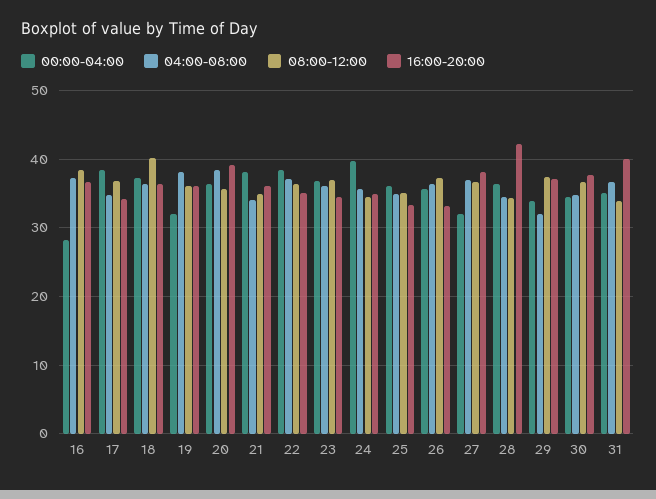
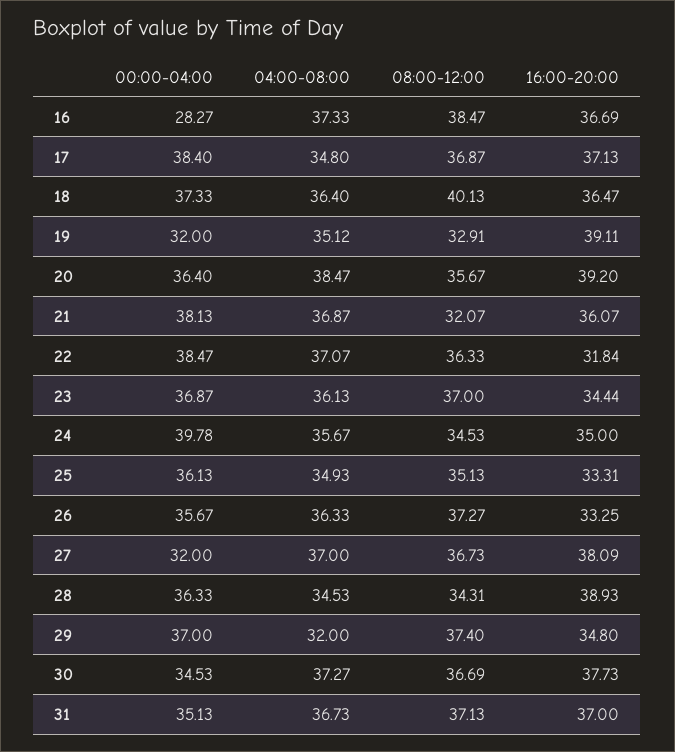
  {
    "00:00-04:00": {
      "16": 28.27,
      "17": 38.4,
      "18": 37.33,
      "19": 32,
      "20": 36.4,
      "21": 38.13,
      "22": 38.47,
      "23": 36.87,
      "24": 39.78,
      "25": 36.13,
      "26": 35.67,
      "27": 32,
      "28": 36.33,
-     "29": 34,
+     "29": 37,
      "30": 34.53,
      "31": 35.13
    },
    "04:00-08:00": {
      "16": 37.33,
      "17": 34.8,
      "18": 36.4,
-     "19": 38,
+     "19": 35.12,
      "20": 38.47,
-     "21": 34,
+     "21": 36.87,
      "22": 37.07,
      "23": 36.13,
      "24": 35.67,
      "25": 34.93,
      "26": 36.33,
      "27": 37,
      "28": 34.53,
      "29": 32,
-     "30": 35,
+     "30": 37.27,
      "31": 36.73
    },
    "08:00-12:00": {
      "16": 38.47,
      "17": 36.87,
      "18": 40.13,
-     "19": 36,
+     "19": 32.91,
      "20": 35.67,
-     "21": 35,
+     "21": 32.07,
      "22": 36.33,
      "23": 37,
      "24": 34.53,
      "25": 35.13,
      "26": 37.27,
      "27": 36.73,
      "28": 34.31,
      "29": 37.4,
      "30": 36.69,
-     "31": 34
+     "31": 37.13
    },
    "16:00-20:00": {
      "16": 36.69,
-     "17": 34,
+     "17": 37.13,
      "18": 36.47,
-     "19": 36,
+     "19": 39.11,
      "20": 39.2,
      "21": 36.07,
-     "22": 35,
+     "22": 31.84,
      "23": 34.44,
      "24": 35,
      "25": 33.31,
      "26": 33.25,
      "27": 38.09,
-     "28": 42,
+     "28": 38.93,
-     "29": 37,
+     "29": 34.8,
      "30": 37.73,
-     "31": 40
+     "31": 37
    }
  }

